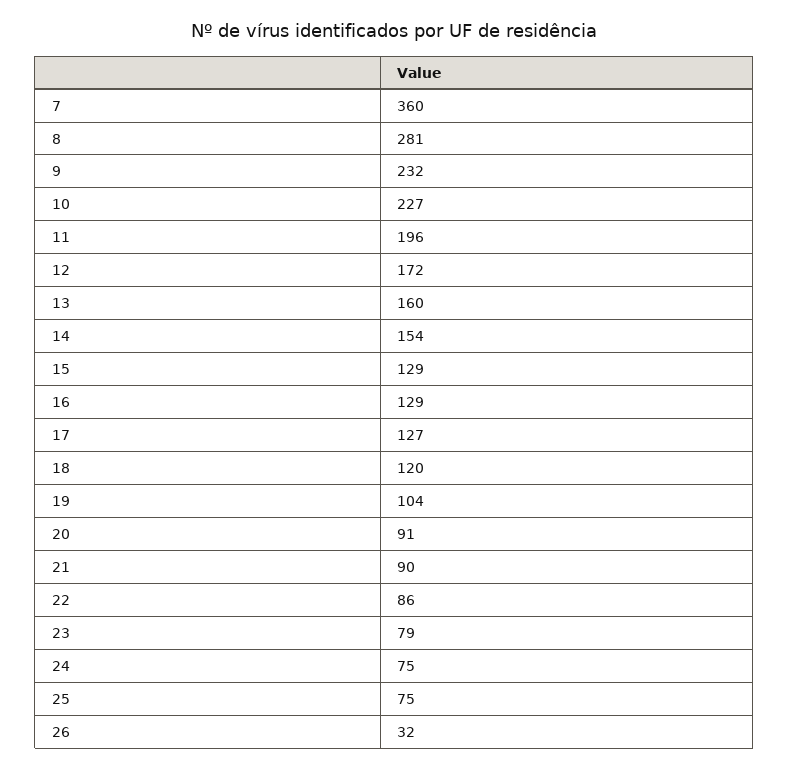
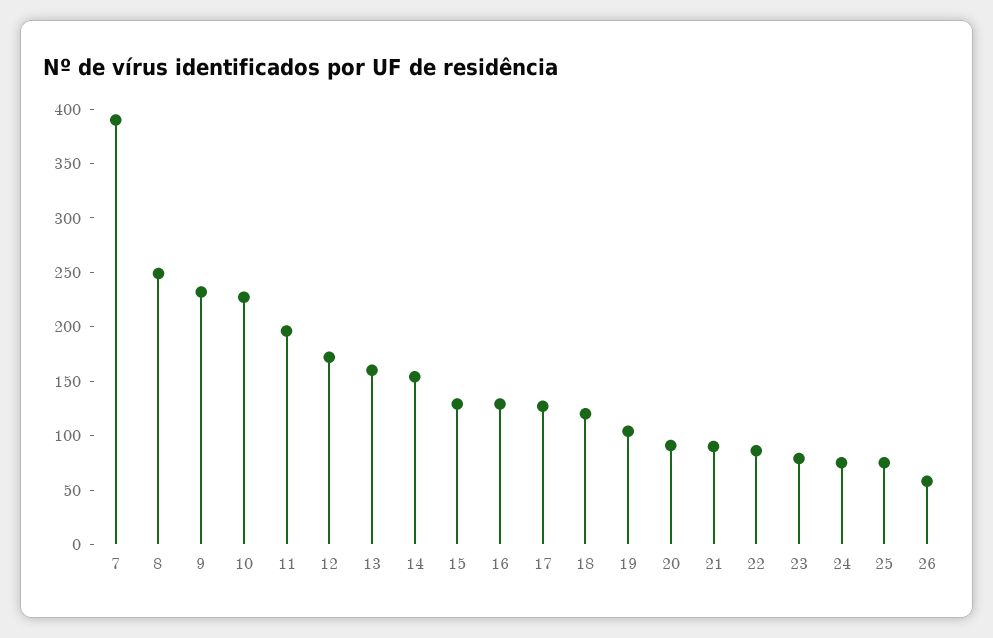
  {
-   "7": 360,
+   "7": 390,
-   "8": 281,
+   "8": 250,
    "9": 232,
    "10": 227,
    "11": 196,
    "12": 172,
    "13": 160,
    "14": 154,
    "15": 129,
    "16": 129,
    "17": 127,
    "18": 120,
    "19": 104,
    "20": 91,
    "21": 90,
    "22": 86,
    "23": 79,
    "24": 75,
    "25": 75,
-   "26": 32
+   "26": 60
  }

